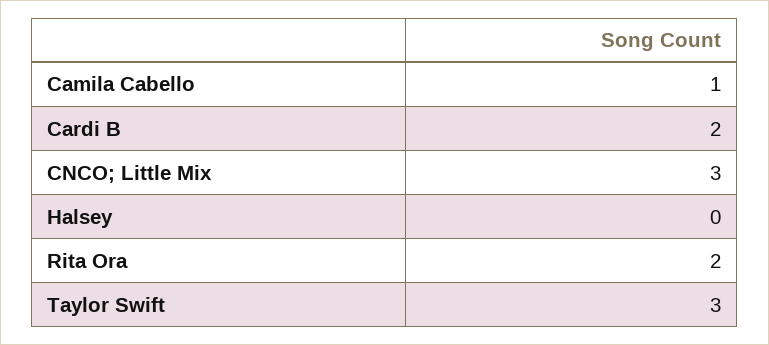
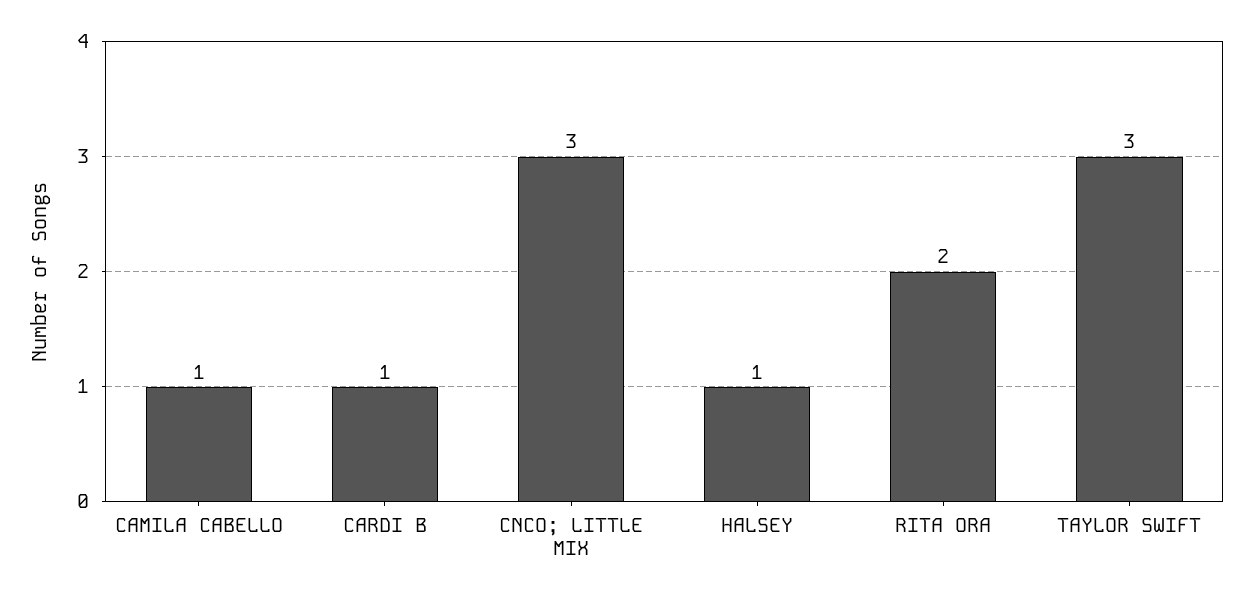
  {
    "Camila Cabello": 1,
-   "Cardi B": 2,
+   "Cardi B": 1,
    "CNCO; Little Mix": 3,
-   "Halsey": 0,
+   "Halsey": 1,
    "Rita Ora": 2,
    "Taylor Swift": 3
  }

